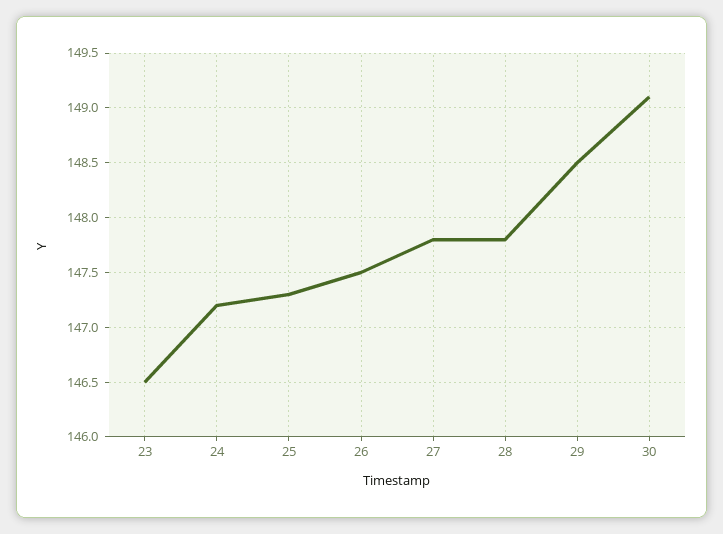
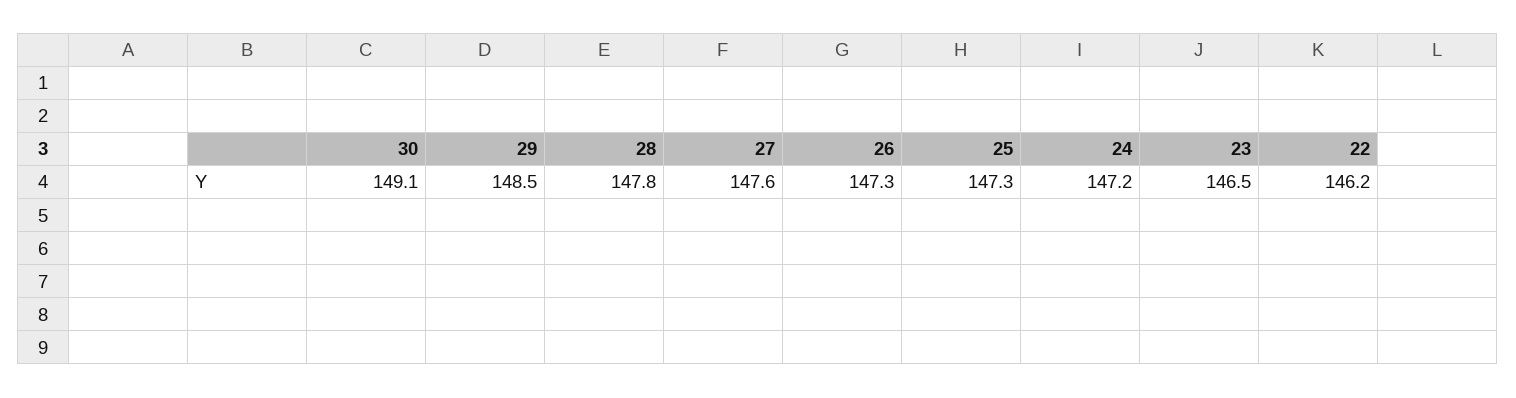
  {
    "23": 146.5,
    "24": 147.2,
    "25": 147.3,
-   "26": 147.5,
+   "26": 147.3,
-   "27": 147.8,
+   "27": 147.6,
    "28": 147.8,
    "29": 148.5,
-   "30": 149.1
+   "30": 149.1,
+   "22": 146.2
  }

